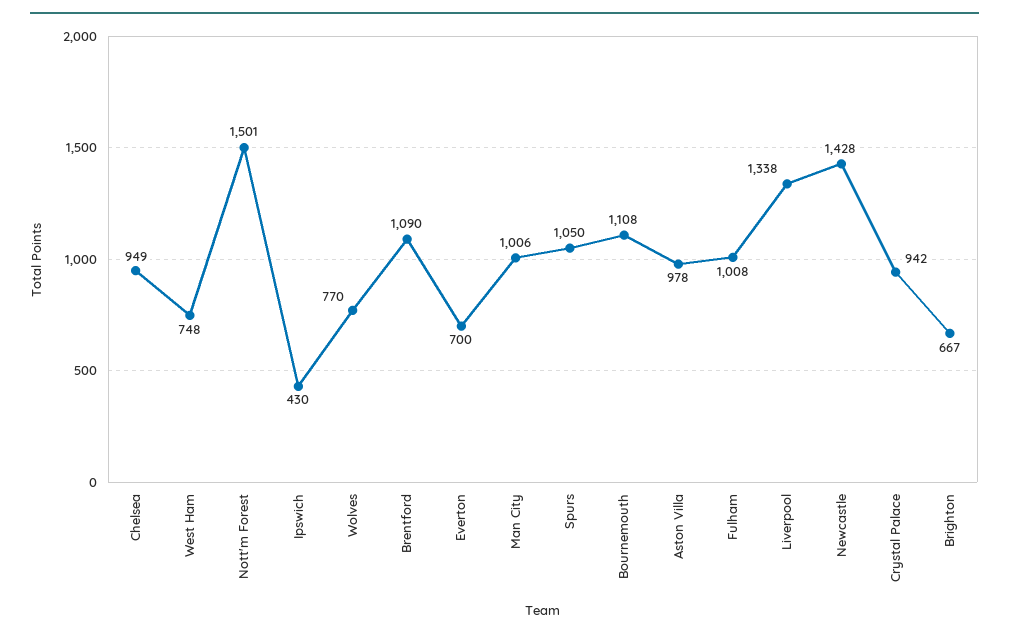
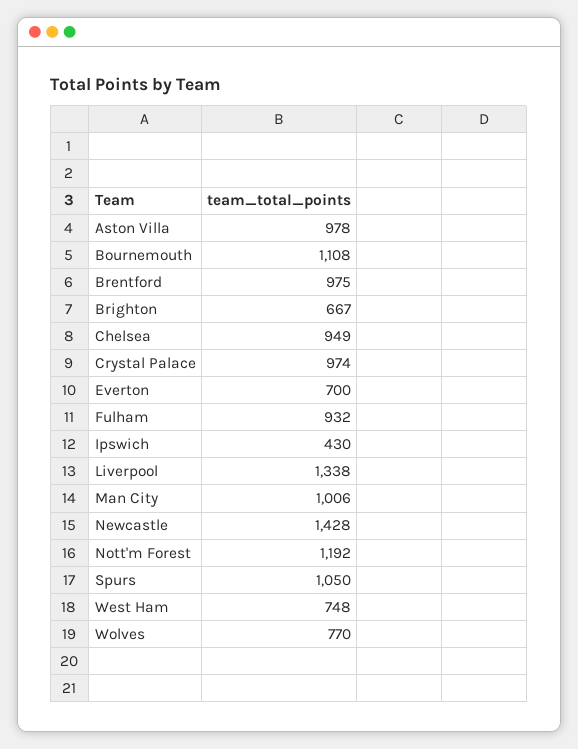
  {
    "Chelsea": 949,
    "West Ham": 748,
-   "Nott'm Forest": 1501,
+   "Nott'm Forest": 1192,
    "Ipswich": 430,
    "Wolves": 770,
-   "Brentford": 1090,
+   "Brentford": 975,
    "Everton": 700,
    "Man City": 1006,
    "Spurs": 1050,
    "Bournemouth": 1108,
    "Aston Villa": 978,
-   "Fulham": 1008,
+   "Fulham": 932,
    "Liverpool": 1338,
    "Newcastle": 1428,
-   "Crystal Palace": 942,
+   "Crystal Palace": 974,
    "Brighton": 667
  }

